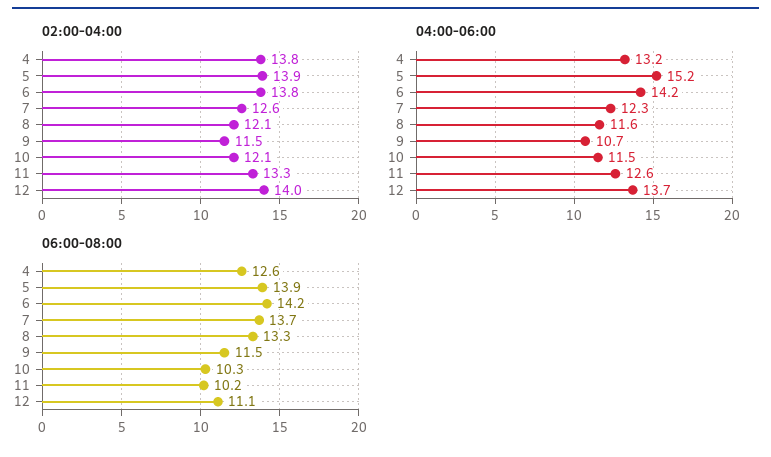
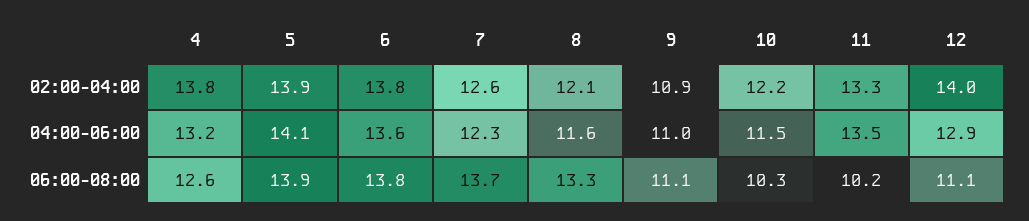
  {
    "02:00-04:00": {
      "4": 13.8,
      "5": 13.9,
      "6": 13.8,
      "7": 12.6,
      "8": 12.1,
-     "9": 11.5,
+     "9": 10.9,
-     "10": 12.1,
+     "10": 12.2,
      "11": 13.3,
      "12": 14
    },
    "04:00-06:00": {
      "4": 13.2,
-     "5": 15.2,
+     "5": 14.1,
-     "6": 14.2,
+     "6": 13.6,
      "7": 12.3,
      "8": 11.6,
-     "9": 10.7,
+     "9": 11,
      "10": 11.5,
-     "11": 12.6,
+     "11": 13.5,
-     "12": 13.7
+     "12": 12.9
    },
    "06:00-08:00": {
      "4": 12.6,
      "5": 13.9,
-     "6": 14.2,
+     "6": 13.8,
      "7": 13.7,
      "8": 13.3,
-     "9": 11.5,
+     "9": 11.1,
      "10": 10.3,
      "11": 10.2,
      "12": 11.1
    }
  }

